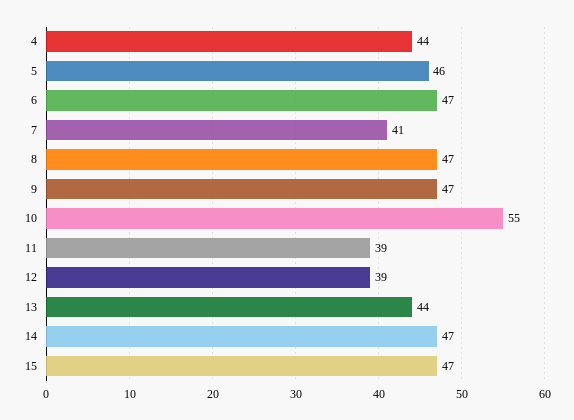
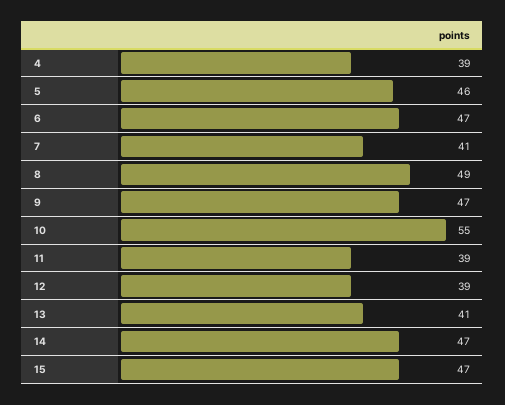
  {
-   "4": 44,
+   "4": 39,
    "5": 46,
    "6": 47,
    "7": 41,
-   "8": 47,
+   "8": 49,
    "9": 47,
    "10": 55,
    "11": 39,
    "12": 39,
-   "13": 44,
+   "13": 41,
    "14": 47,
    "15": 47
  }

